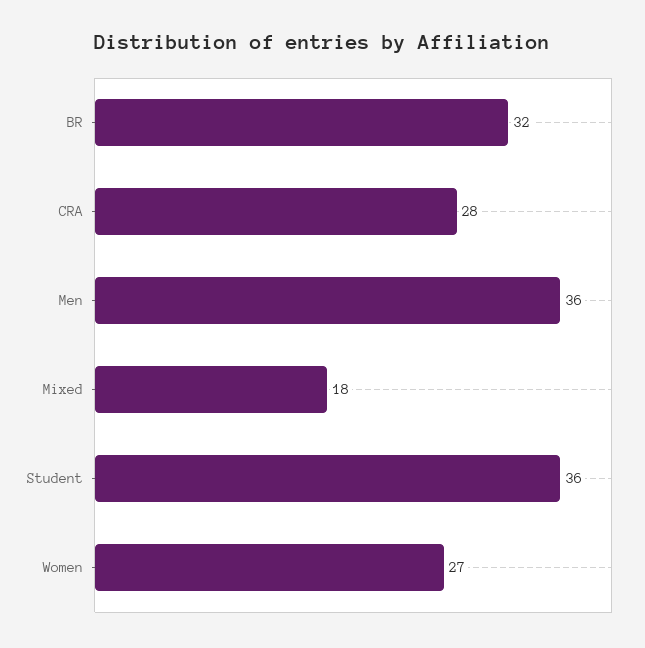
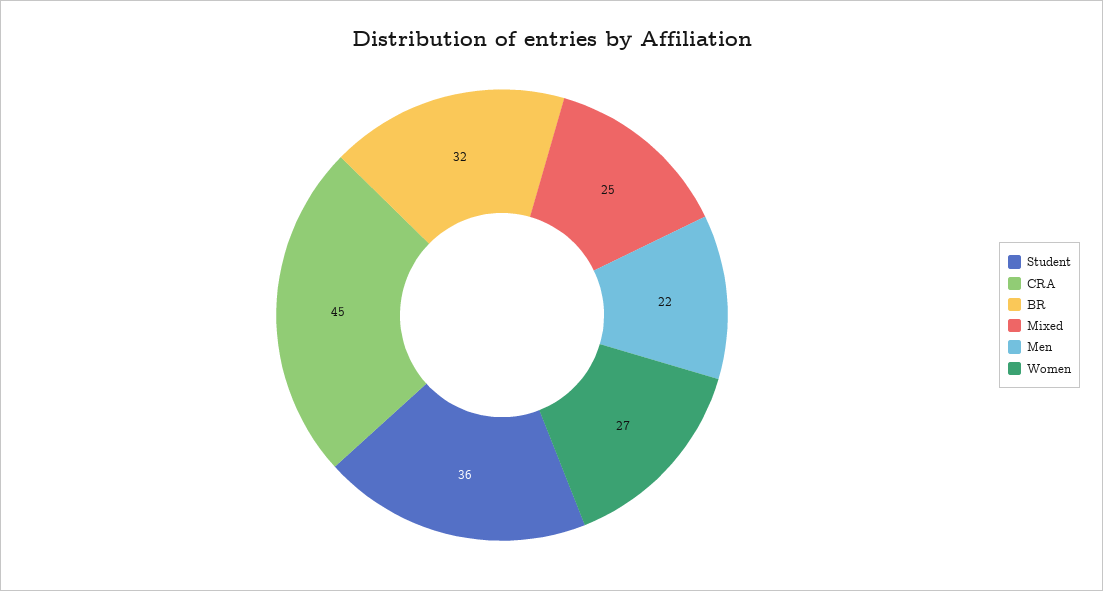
  {
    "BR": 32,
-   "CRA": 28,
+   "CRA": 45,
-   "Men": 36,
+   "Men": 22,
-   "Mixed": 18,
+   "Mixed": 25,
    "Student": 36,
    "Women": 27
  }

